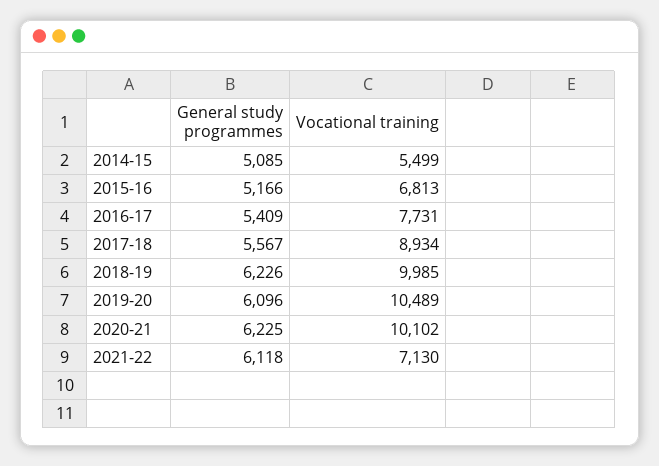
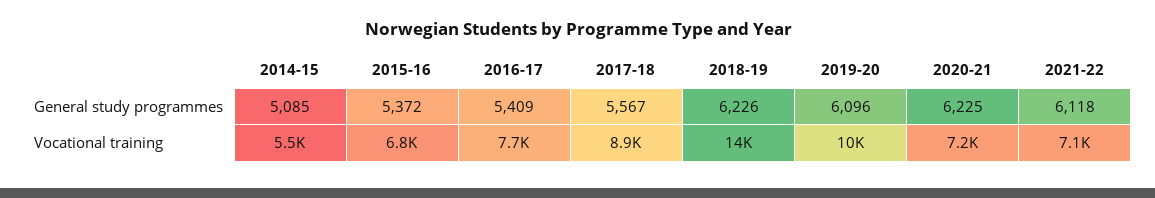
  {
    "General study programmes": {
      "2014-15": 5085,
-     "2015-16": 5166,
+     "2015-16": 5372,
      "2016-17": 5409,
      "2017-18": 5567,
      "2018-19": 6226,
      "2019-20": 6096,
      "2020-21": 6225,
      "2021-22": 6118
    },
    "Vocational training": {
      "2014-15": 5499,
      "2015-16": 6813,
      "2016-17": 7731,
      "2017-18": 8934,
-     "2018-19": 9985,
+     "2018-19": 14000,
      "2019-20": 10489,
-     "2020-21": 10102,
+     "2020-21": 7200,
      "2021-22": 7130
    }
  }

